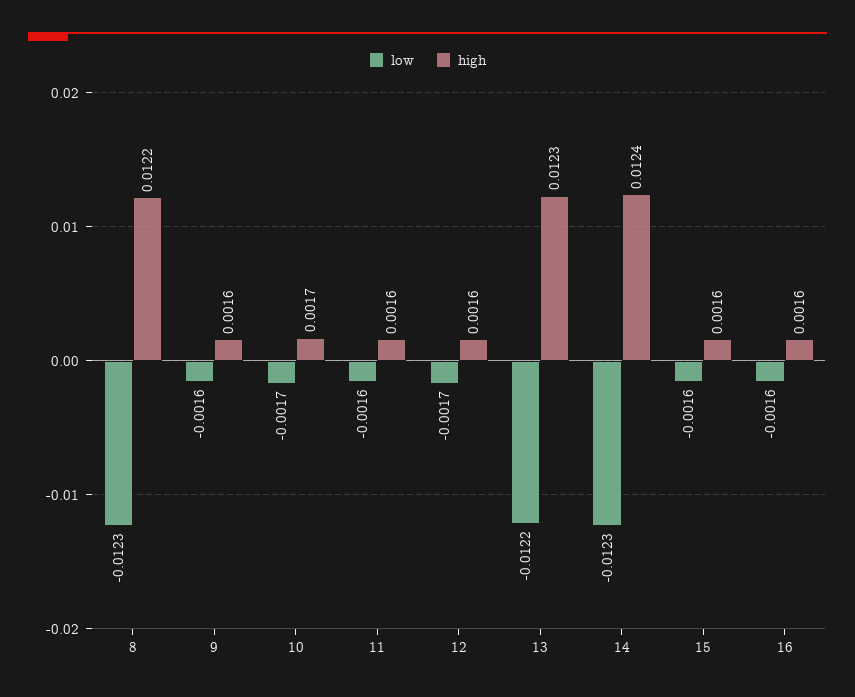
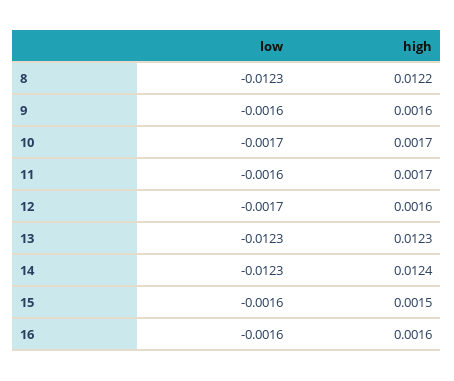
  {
    "low": {
      "8": -0.0123,
      "9": -0.0016,
      "10": -0.0017,
      "11": -0.0016,
      "12": -0.0017,
-     "13": -0.0122,
+     "13": -0.0123,
      "14": -0.0123,
      "15": -0.0016,
      "16": -0.0016
    },
    "high": {
      "8": 0.0122,
      "9": 0.0016,
      "10": 0.0017,
-     "11": 0.0016,
+     "11": 0.0017,
      "12": 0.0016,
      "13": 0.0123,
      "14": 0.0124,
-     "15": 0.0016,
+     "15": 0.0015,
      "16": 0.0016
    }
  }

